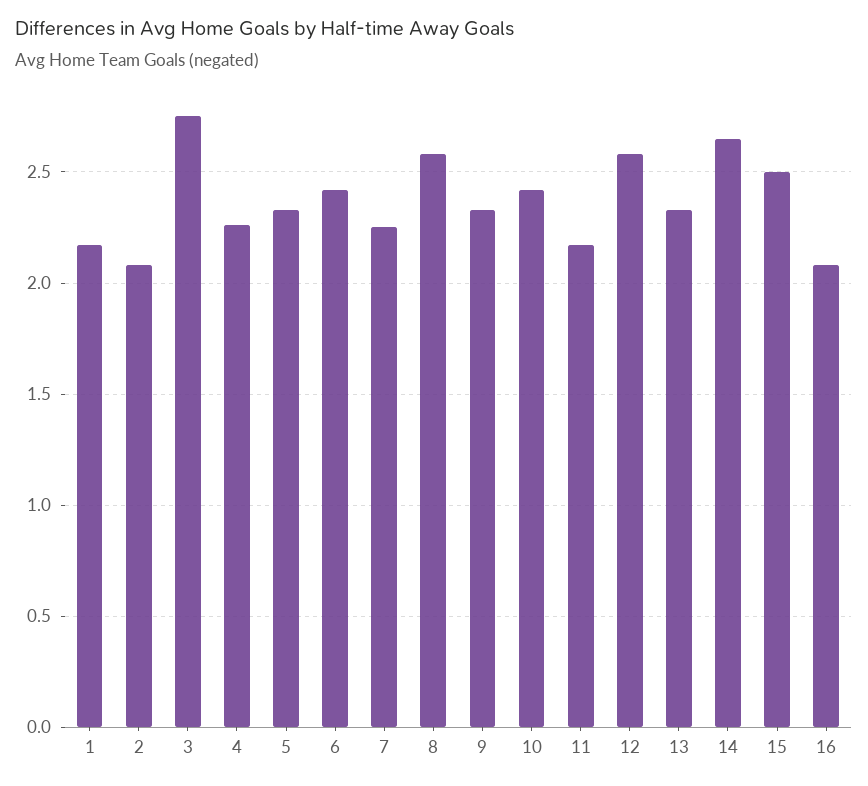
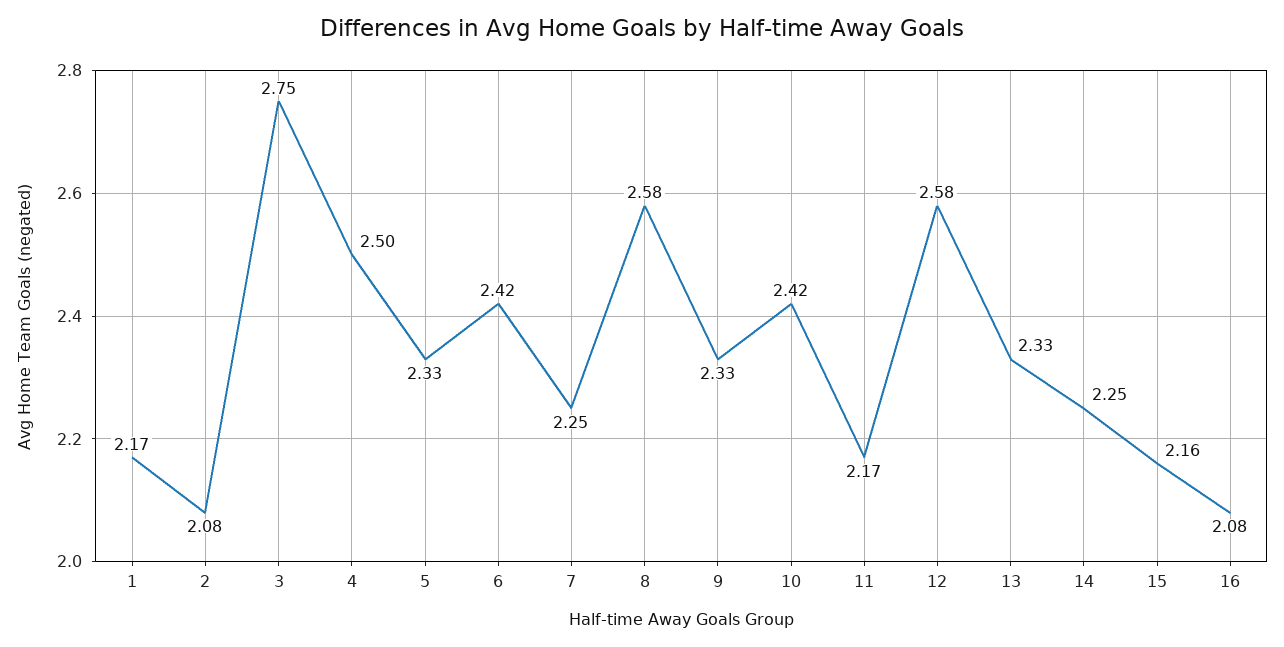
  {
    "1": 2.17,
    "2": 2.08,
    "3": 2.75,
-   "4": 2.25,
+   "4": 2.5,
    "5": 2.33,
    "6": 2.42,
    "7": 2.25,
    "8": 2.58,
    "9": 2.33,
    "10": 2.42,
    "11": 2.17,
    "12": 2.58,
    "13": 2.33,
-   "14": 2.65,
+   "14": 2.25,
-   "15": 2.5,
+   "15": 2.16,
    "16": 2.08
  }

